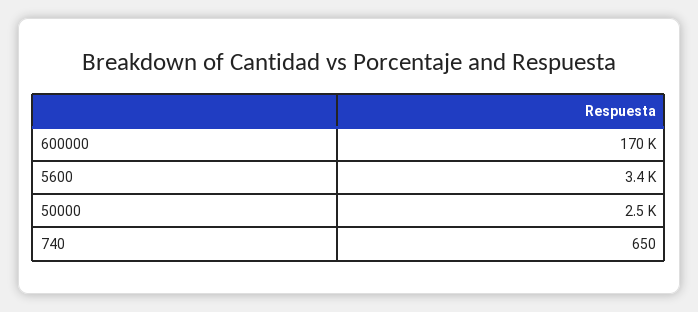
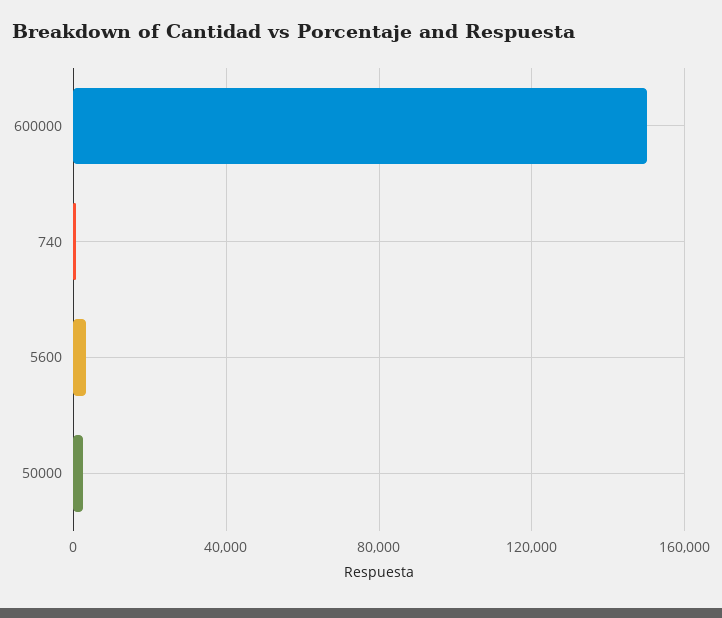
  {
-   "600000": 170000,
+   "600000": 150000,
    "5600": 3400,
    "50000": 2500,
    "740": 650
  }

